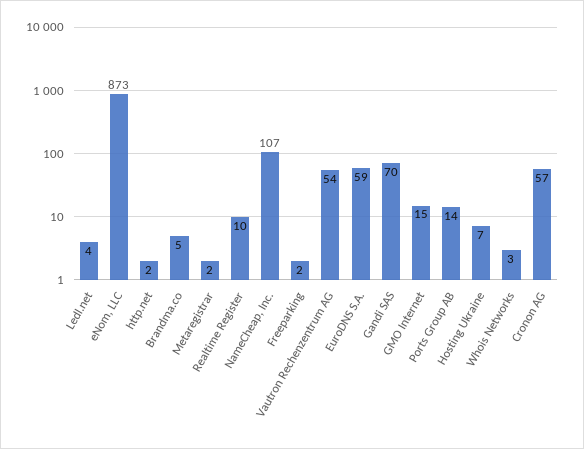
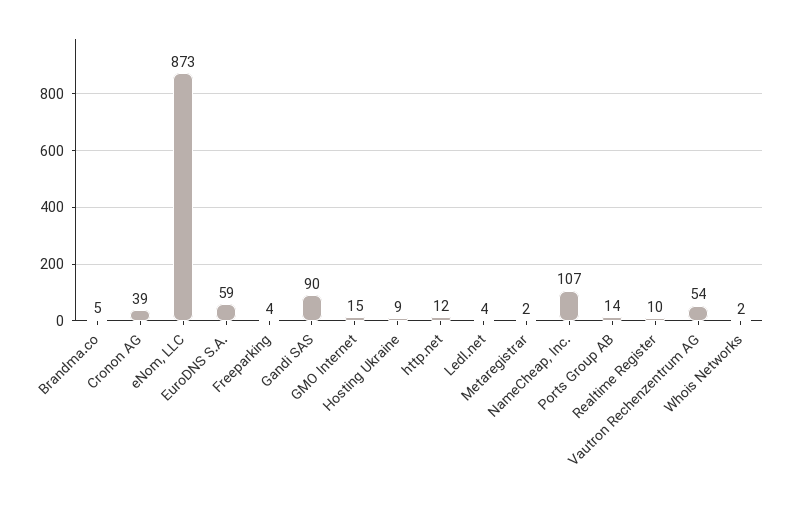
  {
    "Ledl.net": 4,
    "eNom, LLC": 873,
-   "http.net": 2,
+   "http.net": 12,
    "Brandma.co": 5,
    "Metaregistrar": 2,
    "Realtime Register": 10,
    "NameCheap, Inc.": 107,
-   "Freeparking": 2,
+   "Freeparking": 4,
    "Vautron Rechenzentrum AG": 54,
    "EuroDNS S.A.": 59,
-   "Gandi SAS": 70,
+   "Gandi SAS": 90,
    "GMO Internet": 15,
    "Ports Group AB": 14,
-   "Hosting Ukraine": 7,
+   "Hosting Ukraine": 9,
-   "Whois Networks": 3,
+   "Whois Networks": 2,
-   "Cronon AG": 57
+   "Cronon AG": 39
  }

